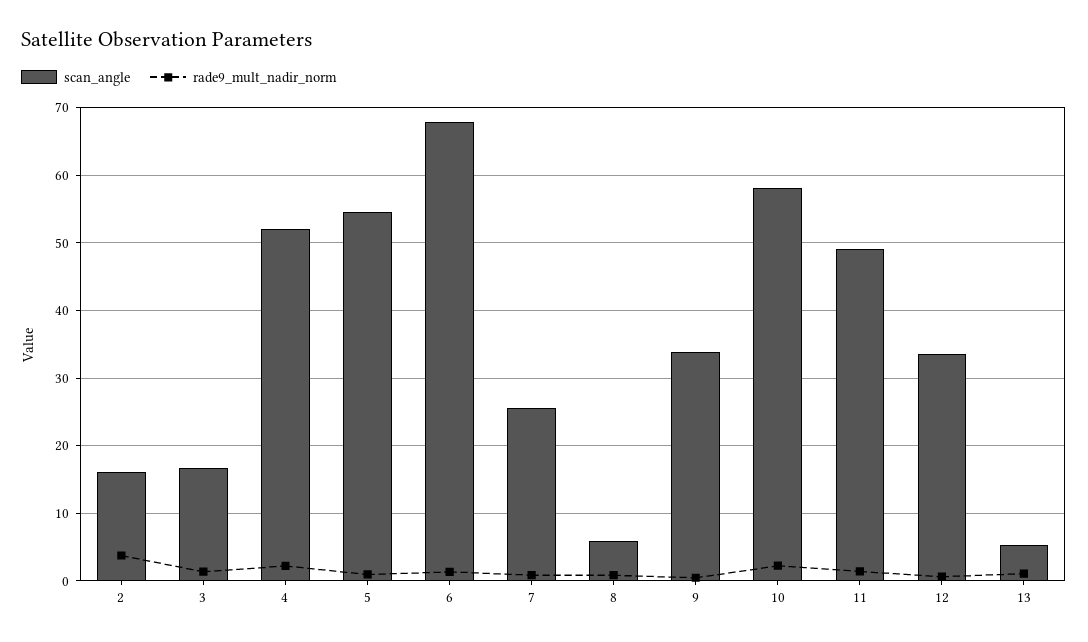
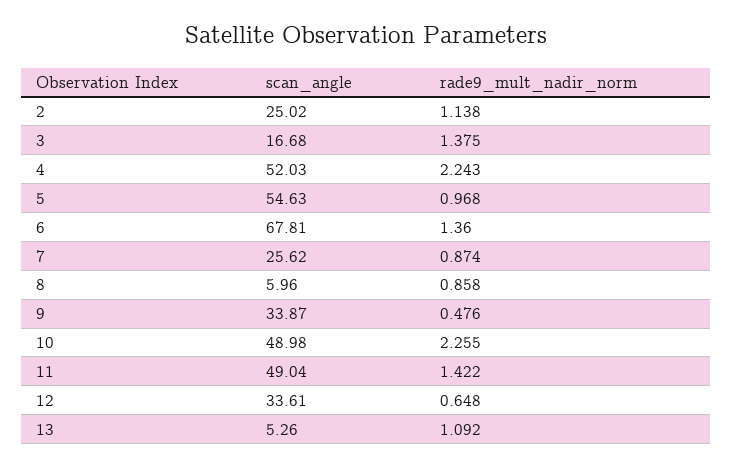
  {
    "scan_angle": {
-     "2": 16,
+     "2": 25.02,
      "3": 16.68,
      "4": 52.03,
      "5": 54.63,
      "6": 67.81,
      "7": 25.62,
      "8": 5.96,
      "9": 33.87,
-     "10": 58,
+     "10": 48.98,
      "11": 49.04,
      "12": 33.61,
      "13": 5.26
    },
    "rade9_mult_nadir_norm": {
-     "2": 4,
+     "2": 1.138,
      "3": 1.375,
      "4": 2.243,
      "5": 0.968,
      "6": 1.36,
      "7": 0.874,
      "8": 0.858,
      "9": 0.476,
      "10": 2.255,
      "11": 1.422,
      "12": 0.648,
      "13": 1.092
    }
  }

